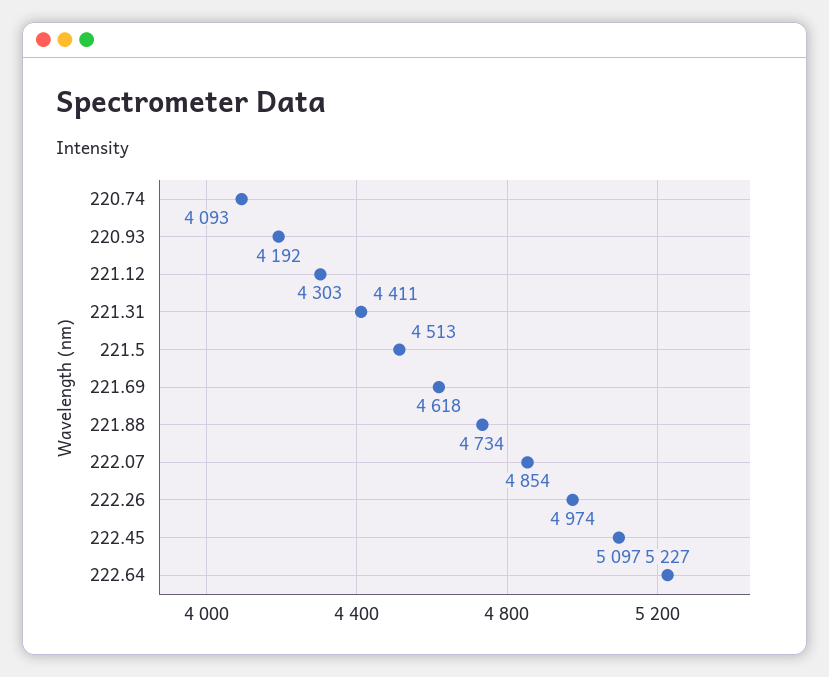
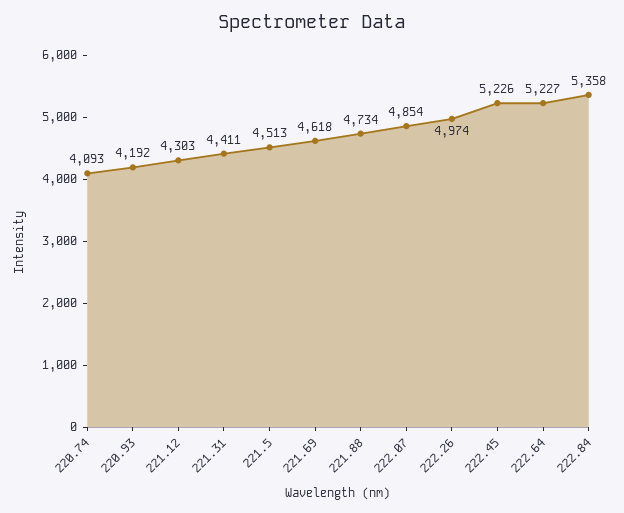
  {
    "220.74": 4093,
    "220.93": 4192,
    "221.12": 4303,
    "221.31": 4411,
    "221.5": 4513,
    "221.69": 4618,
    "221.88": 4734,
    "222.07": 4854,
    "222.26": 4974,
-   "222.45": 5097,
+   "222.45": 5226,
-   "222.64": 5227
+   "222.64": 5227,
+   "222.84": 5358
  }

